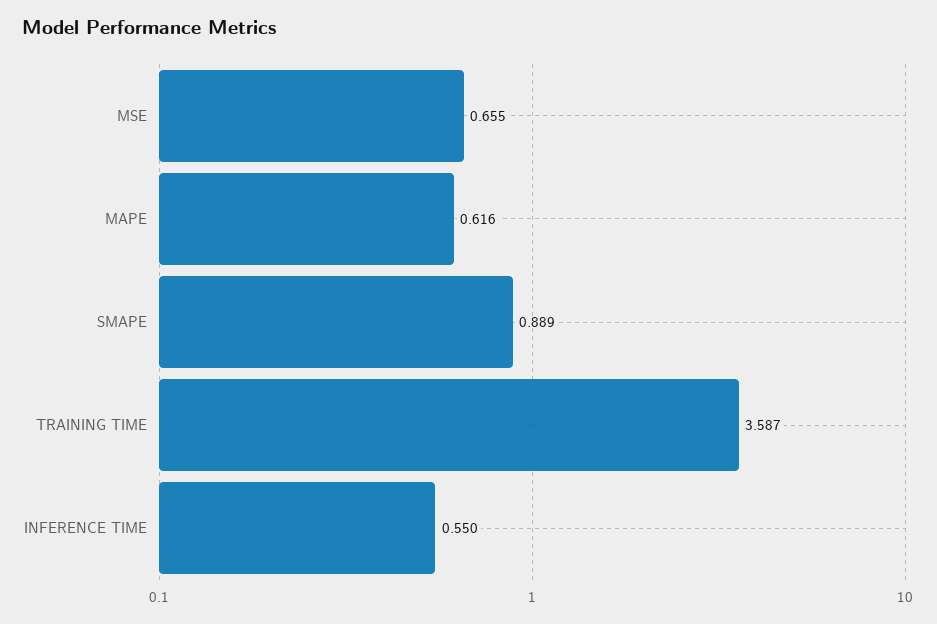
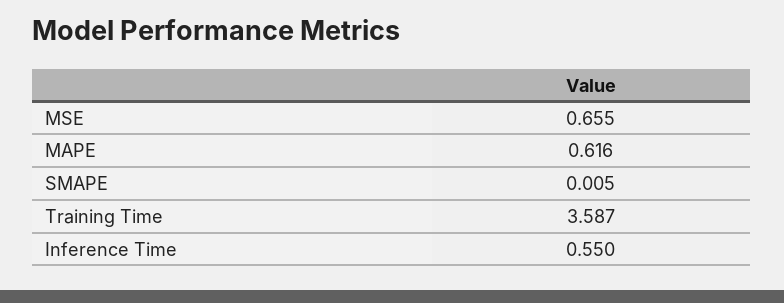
  {
    "MSE": 0.655,
    "MAPE": 0.616,
-   "SMAPE": 0.889,
+   "SMAPE": 0.005,
    "TRAINING TIME": 3.587,
    "INFERENCE TIME": 0.55
  }

